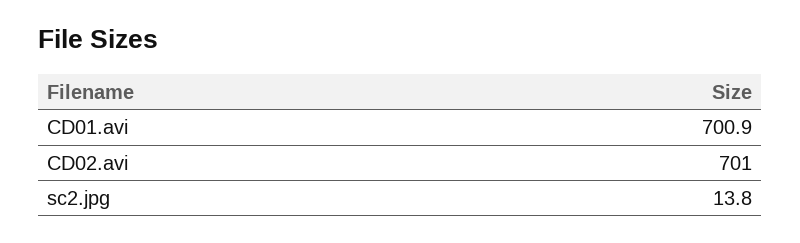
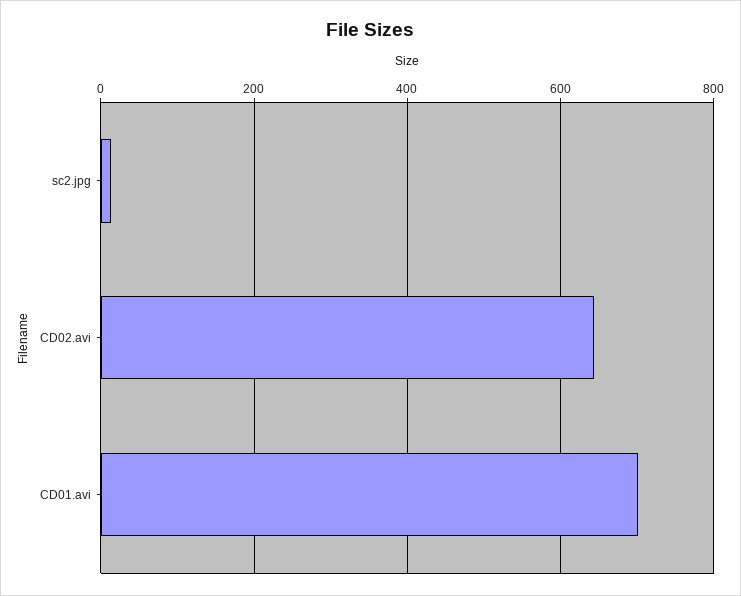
  {
    "CD01.avi": 700.9,
-   "CD02.avi": 701,
+   "CD02.avi": 640,
    "sc2.jpg": 13.8
  }

